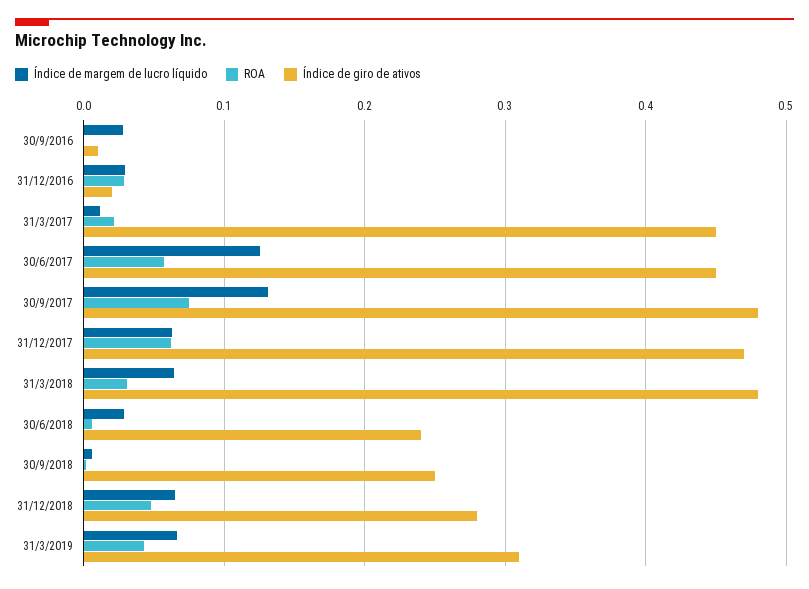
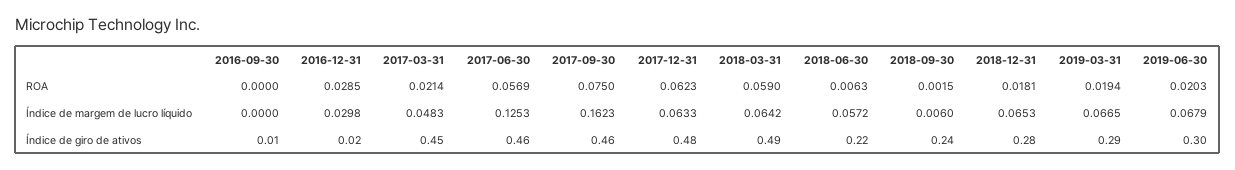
  {
    "Índice de margem de lucro líquido": {
-     "30/9/2016": 0.03,
+     "30/9/2016": 0,
      "31/12/2016": 0.0298,
-     "31/3/2017": 0.01,
+     "31/3/2017": 0.0483,
      "30/6/2017": 0.1253,
-     "30/9/2017": 0.13,
+     "30/9/2017": 0.1623,
      "31/12/2017": 0.0633,
      "31/3/2018": 0.0642,
-     "30/6/2018": 0.03,
+     "30/6/2018": 0.0572,
      "30/9/2018": 0.006,
      "31/12/2018": 0.0653,
-     "31/3/2019": 0.0665
+     "31/3/2019": 0.0665,
+     "2019-06-30": 0.0679
    },
    "ROA": {
      "30/9/2016": 0,
      "31/12/2016": 0.0285,
      "31/3/2017": 0.0214,
      "30/6/2017": 0.0569,
      "30/9/2017": 0.075,
      "31/12/2017": 0.0623,
-     "31/3/2018": 0.03,
+     "31/3/2018": 0.059,
      "30/6/2018": 0.0063,
      "30/9/2018": 0.0015,
-     "31/12/2018": 0.05,
+     "31/12/2018": 0.0181,
-     "31/3/2019": 0.04
+     "31/3/2019": 0.0194,
+     "2019-06-30": 0.0203
    },
    "Índice de giro de ativos": {
      "30/9/2016": 0.01,
      "31/12/2016": 0.02,
      "31/3/2017": 0.45,
-     "30/6/2017": 0.45,
+     "30/6/2017": 0.46,
-     "30/9/2017": 0.48,
+     "30/9/2017": 0.46,
-     "31/12/2017": 0.47,
+     "31/12/2017": 0.48,
-     "31/3/2018": 0.48,
+     "31/3/2018": 0.49,
-     "30/6/2018": 0.24,
+     "30/6/2018": 0.22,
-     "30/9/2018": 0.25,
+     "30/9/2018": 0.24,
      "31/12/2018": 0.28,
-     "31/3/2019": 0.31
+     "31/3/2019": 0.29,
+     "2019-06-30": 0.3
    }
  }

